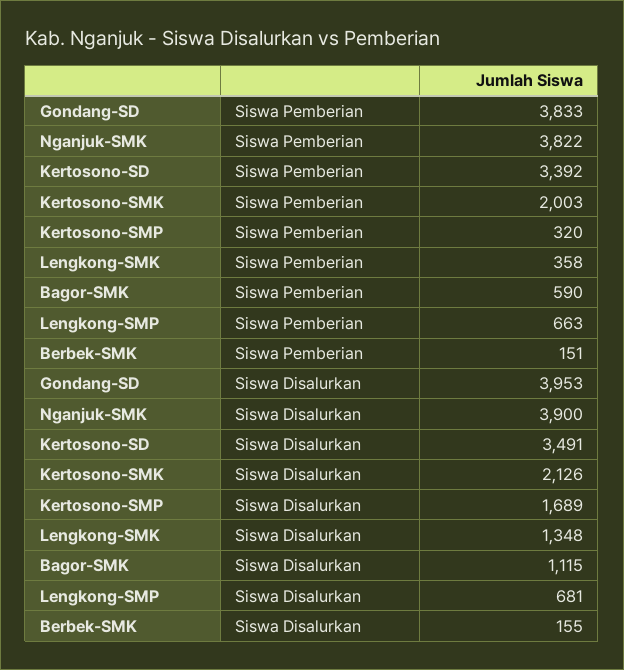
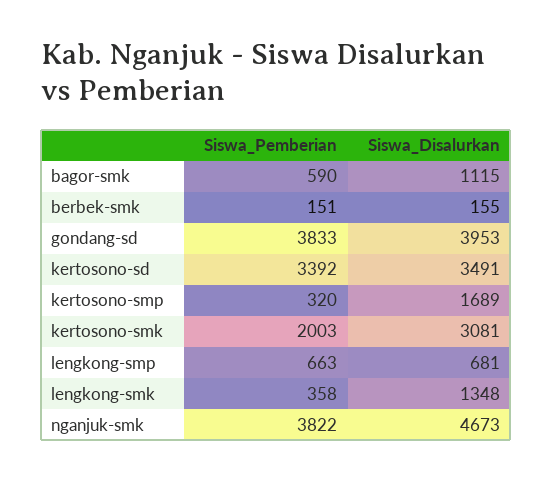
  {
    "Gondang-SD": {
      "Siswa Pemberian": 3833,
      "Siswa Disalurkan": 3953
    },
    "Nganjuk-SMK": {
      "Siswa Pemberian": 3822,
-     "Siswa Disalurkan": 3900
+     "Siswa Disalurkan": 4673
    },
    "Kertosono-SD": {
      "Siswa Pemberian": 3392,
      "Siswa Disalurkan": 3491
    },
    "Kertosono-SMK": {
      "Siswa Pemberian": 2003,
-     "Siswa Disalurkan": 2126
+     "Siswa Disalurkan": 3081
    },
    "Kertosono-SMP": {
      "Siswa Pemberian": 320,
      "Siswa Disalurkan": 1689
    },
    "Lengkong-SMK": {
      "Siswa Pemberian": 358,
      "Siswa Disalurkan": 1348
    },
    "Bagor-SMK": {
      "Siswa Pemberian": 590,
      "Siswa Disalurkan": 1115
    },
    "Lengkong-SMP": {
      "Siswa Pemberian": 663,
      "Siswa Disalurkan": 681
    },
    "Berbek-SMK": {
      "Siswa Pemberian": 151,
      "Siswa Disalurkan": 155
    }
  }

